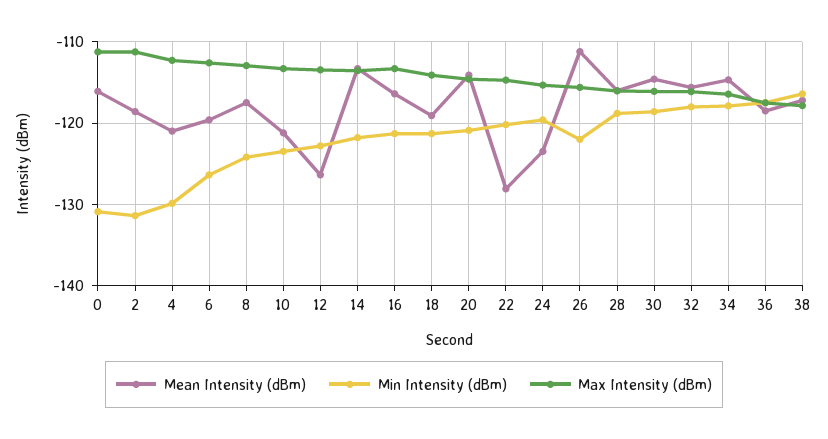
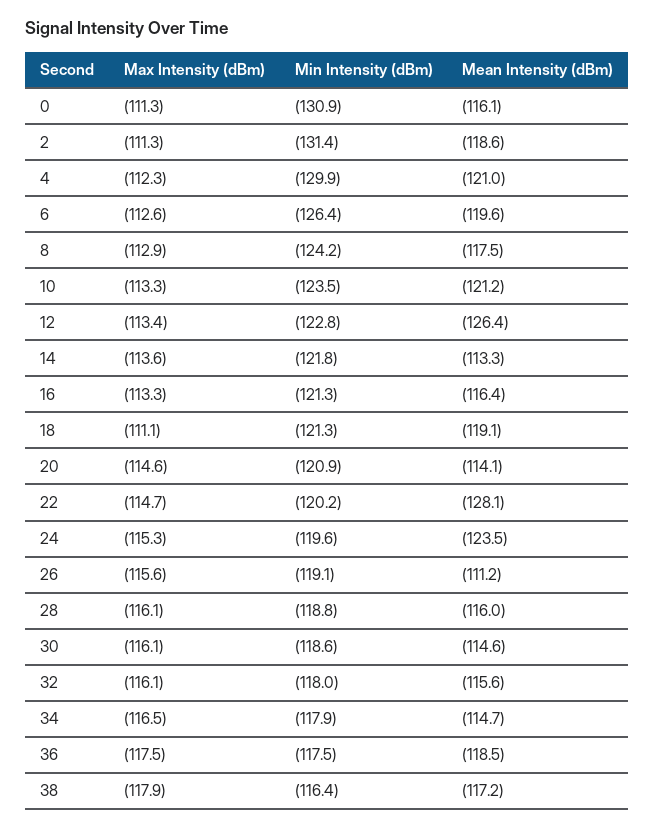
  {
    "Mean Intensity (dBm)": {
      "0": -116.1,
      "2": -118.6,
      "4": -121,
      "6": -119.6,
      "8": -117.5,
      "10": -121.2,
      "12": -126.4,
      "14": -113.3,
      "16": -116.4,
      "18": -119.1,
      "20": -114.1,
      "22": -128.1,
      "24": -123.5,
      "26": -111.2,
      "28": -116,
      "30": -114.6,
      "32": -115.6,
      "34": -114.7,
      "36": -118.5,
      "38": -117.2
    },
    "Min Intensity (dBm)": {
      "0": -130.9,
      "2": -131.4,
      "4": -129.9,
      "6": -126.4,
      "8": -124.2,
      "10": -123.5,
      "12": -122.8,
      "14": -121.8,
      "16": -121.3,
      "18": -121.3,
      "20": -120.9,
      "22": -120.2,
      "24": -119.6,
-     "26": -122,
+     "26": -119.1,
      "28": -118.8,
      "30": -118.6,
      "32": -118,
      "34": -117.9,
      "36": -117.5,
      "38": -116.4
    },
    "Max Intensity (dBm)": {
      "0": -111.3,
      "2": -111.3,
      "4": -112.3,
      "6": -112.6,
      "8": -112.9,
      "10": -113.3,
      "12": -113.4,
      "14": -113.6,
      "16": -113.3,
-     "18": -114,
+     "18": -111.1,
      "20": -114.6,
      "22": -114.7,
      "24": -115.3,
      "26": -115.6,
      "28": -116.1,
      "30": -116.1,
      "32": -116.1,
      "34": -116.5,
      "36": -117.5,
      "38": -117.9
    }
  }

